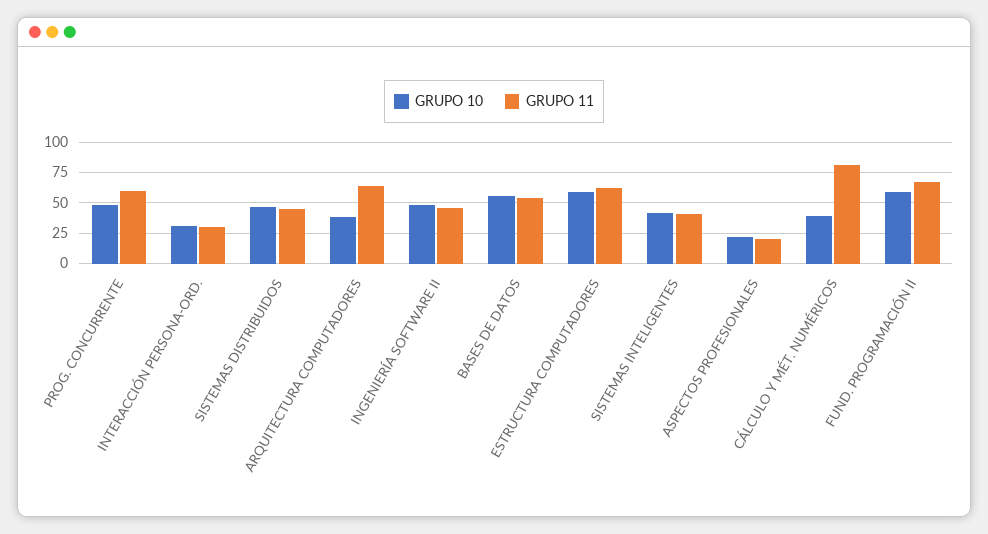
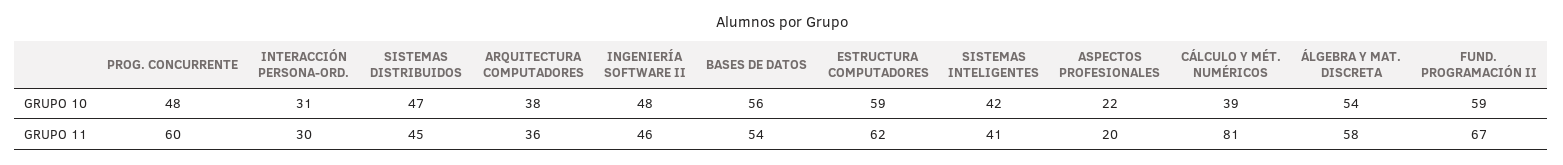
  {
    "GRUPO 10": {
      "PROG. CONCURRENTE": 48,
      "INTERACCIÓN PERSONA-ORD.": 31,
      "SISTEMAS DISTRIBUIDOS": 47,
      "ARQUITECTURA COMPUTADORES": 38,
      "INGENIERÍA SOFTWARE II": 48,
      "BASES DE DATOS": 56,
      "ESTRUCTURA COMPUTADORES": 59,
      "SISTEMAS INTELIGENTES": 42,
      "ASPECTOS PROFESIONALES": 22,
      "CÁLCULO Y MÉT. NUMÉRICOS": 39,
-     "FUND. PROGRAMACIÓN II": 59
+     "FUND. PROGRAMACIÓN II": 59,
+     "ÁLGEBRA Y MAT. DISCRETA": 54
    },
    "GRUPO 11": {
      "PROG. CONCURRENTE": 60,
      "INTERACCIÓN PERSONA-ORD.": 30,
      "SISTEMAS DISTRIBUIDOS": 45,
-     "ARQUITECTURA COMPUTADORES": 65,
+     "ARQUITECTURA COMPUTADORES": 36,
      "INGENIERÍA SOFTWARE II": 46,
      "BASES DE DATOS": 54,
      "ESTRUCTURA COMPUTADORES": 62,
      "SISTEMAS INTELIGENTES": 41,
      "ASPECTOS PROFESIONALES": 20,
      "CÁLCULO Y MÉT. NUMÉRICOS": 81,
-     "FUND. PROGRAMACIÓN II": 67
+     "FUND. PROGRAMACIÓN II": 67,
+     "ÁLGEBRA Y MAT. DISCRETA": 58
    }
  }

